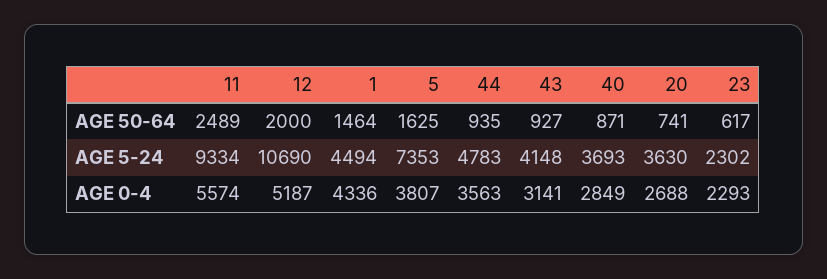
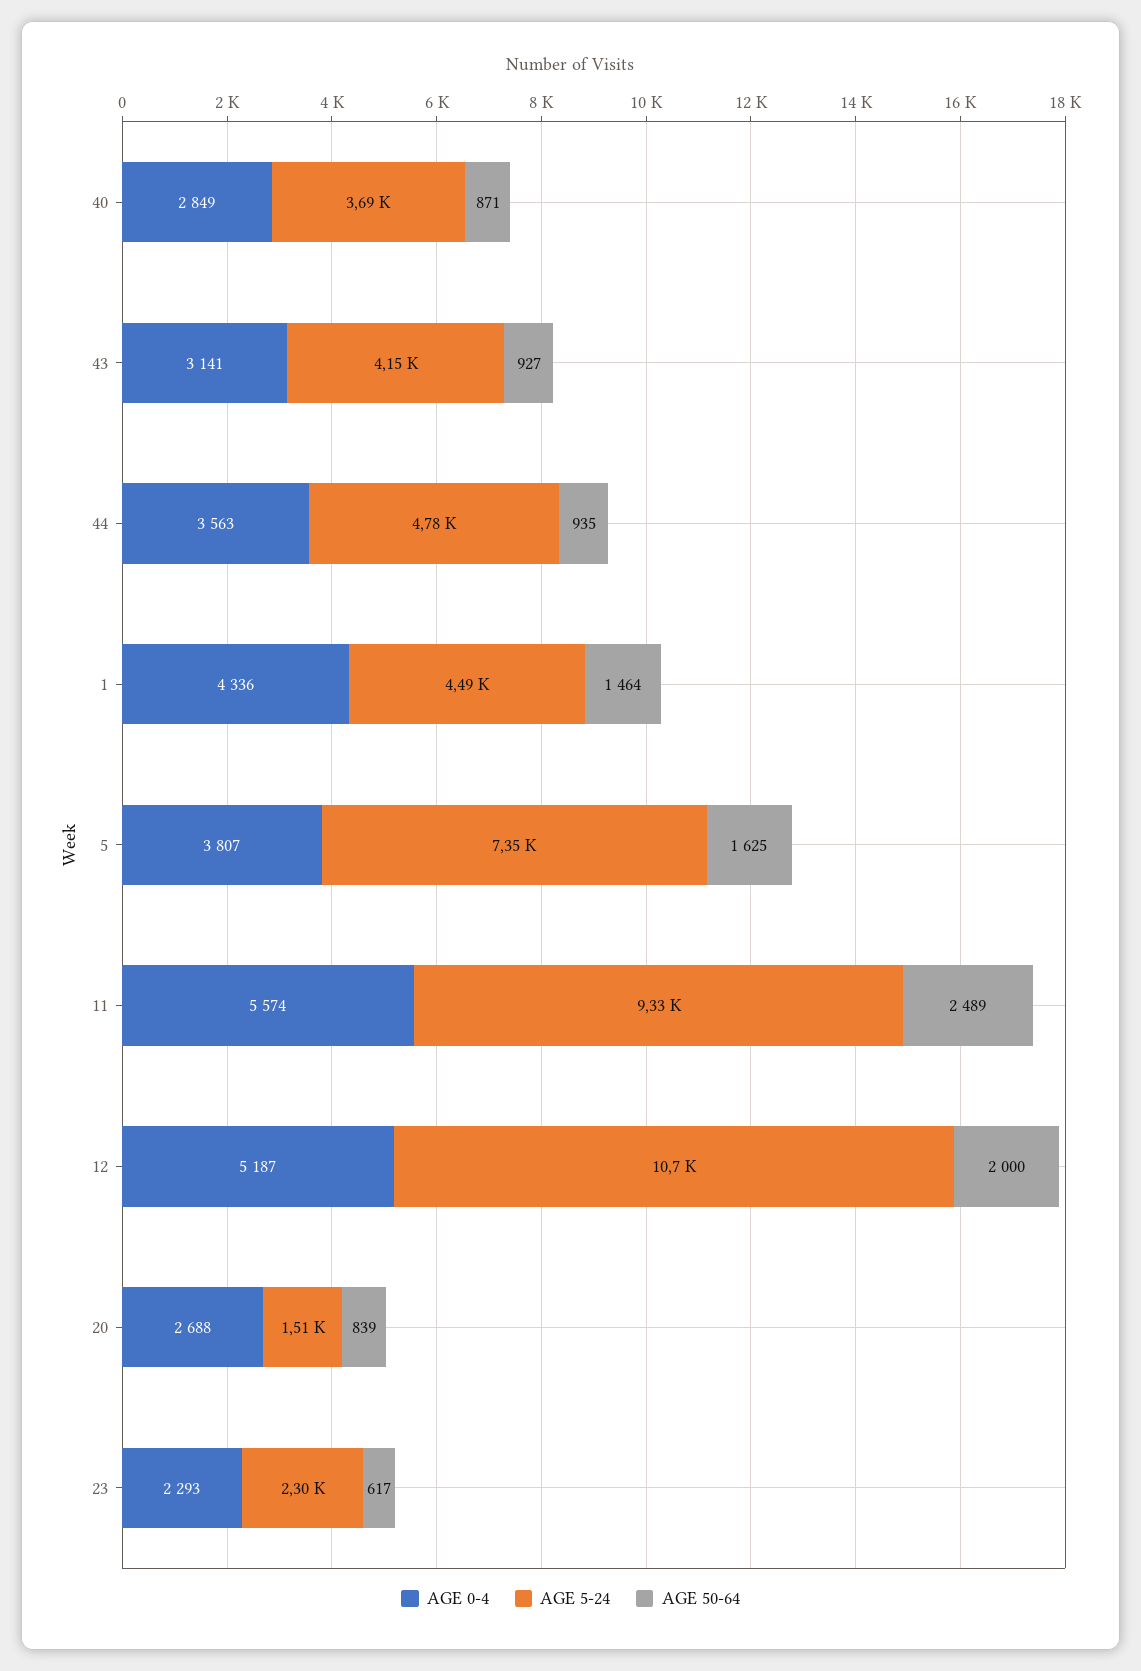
  {
    "AGE 50-64": {
      "11": 2489,
      "12": 2000,
      "1": 1464,
      "5": 1625,
      "44": 935,
      "43": 927,
      "40": 871,
-     "20": 741,
+     "20": 839,
      "23": 617
    },
    "AGE 5-24": {
      "11": 9334,
      "12": 10690,
      "1": 4494,
      "5": 7353,
      "44": 4783,
      "43": 4148,
      "40": 3693,
-     "20": 3630,
+     "20": 1510,
      "23": 2302
    },
    "AGE 0-4": {
      "11": 5574,
      "12": 5187,
      "1": 4336,
      "5": 3807,
      "44": 3563,
      "43": 3141,
      "40": 2849,
      "20": 2688,
      "23": 2293
    }
  }

